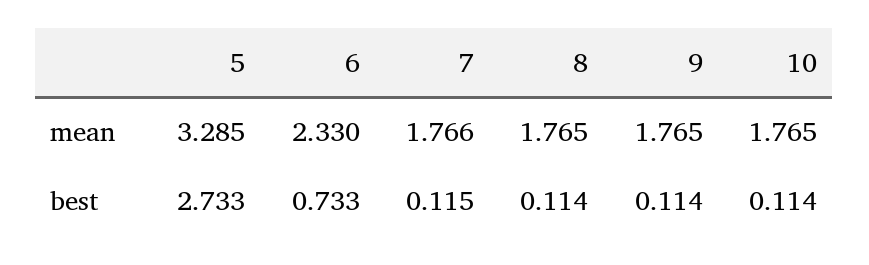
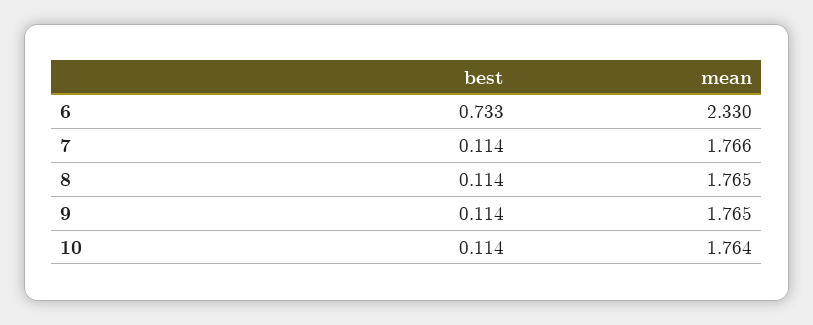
  {
-   "5": {
-     "mean": 3.285,
-     "best": 2.733
-   },
    "6": {
      "mean": 2.33,
      "best": 0.733
    },
    "7": {
      "mean": 1.766,
-     "best": 0.115
+     "best": 0.114
    },
    "8": {
      "mean": 1.765,
      "best": 0.114
    },
    "9": {
      "mean": 1.765,
      "best": 0.114
    },
    "10": {
-     "mean": 1.765,
+     "mean": 1.764,
      "best": 0.114
    }
  }

